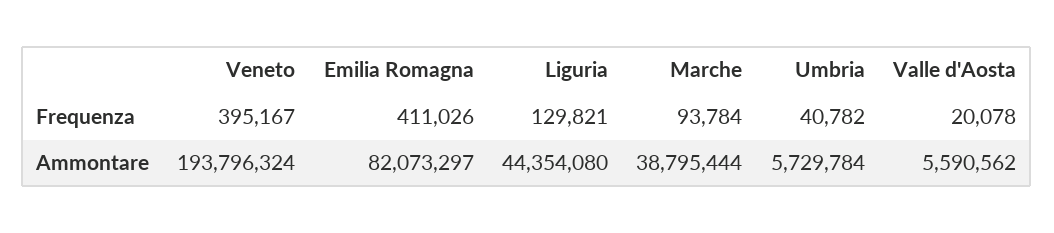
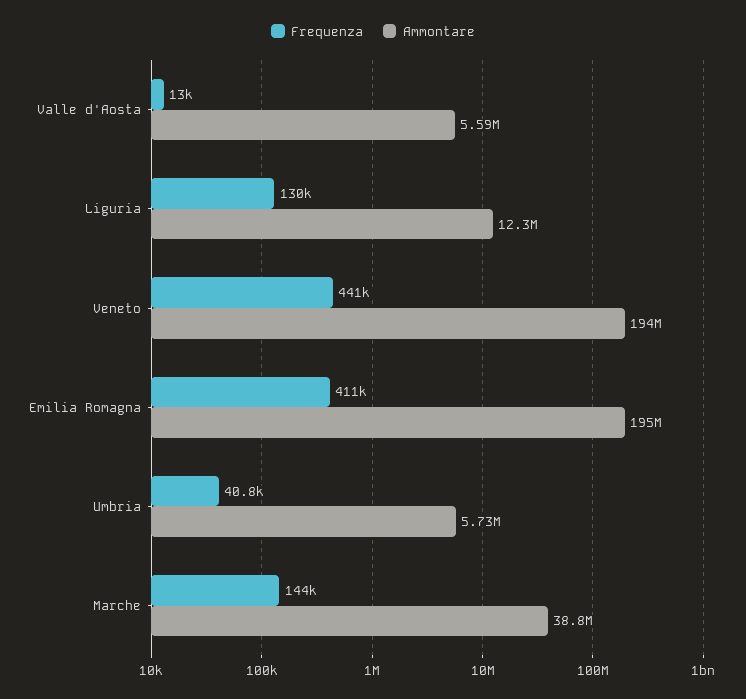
  {
    "Frequenza": {
-     "Veneto": 395167,
+     "Veneto": 441000,
      "Emilia Romagna": 411026,
      "Liguria": 129821,
-     "Marche": 93784,
+     "Marche": 144000,
      "Umbria": 40782,
-     "Valle d'Aosta": 20078
+     "Valle d'Aosta": 13000
    },
    "Ammontare": {
      "Veneto": 193796324,
-     "Emilia Romagna": 82073297,
+     "Emilia Romagna": 195000000,
-     "Liguria": 44354080,
+     "Liguria": 12300000,
      "Marche": 38795444,
      "Umbria": 5729784,
      "Valle d'Aosta": 5590562
    }
  }

